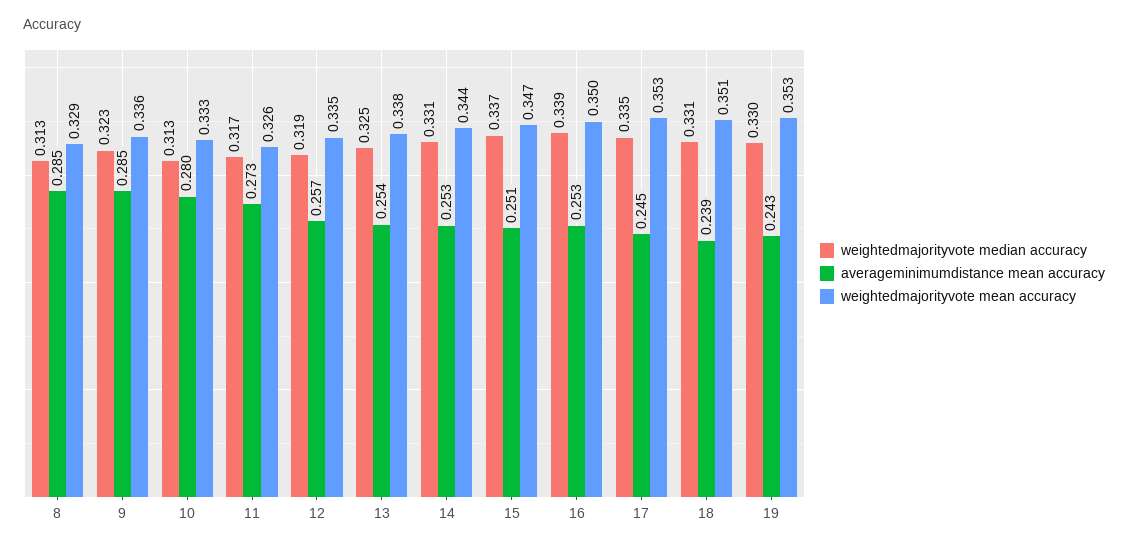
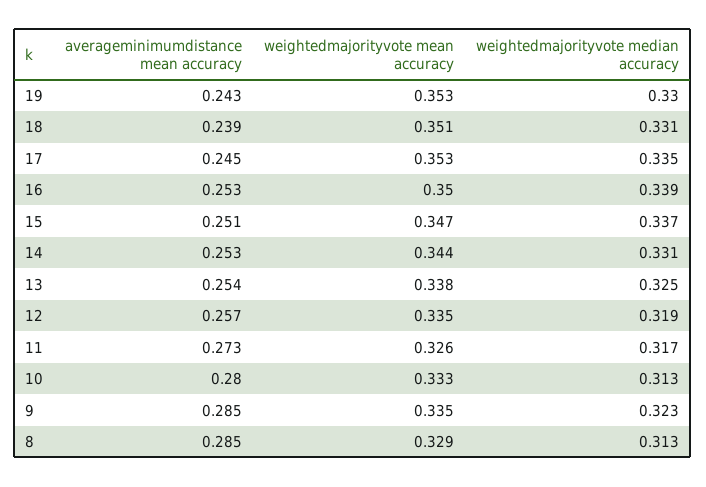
  {
    "weightedmajorityvote median accuracy": {
      "8": 0.313,
      "9": 0.323,
      "10": 0.313,
      "11": 0.317,
      "12": 0.319,
      "13": 0.325,
      "14": 0.331,
      "15": 0.337,
      "16": 0.339,
      "17": 0.335,
      "18": 0.331,
      "19": 0.33
    },
    "averageminimumdistance mean accuracy": {
      "8": 0.285,
      "9": 0.285,
      "10": 0.28,
      "11": 0.273,
      "12": 0.257,
      "13": 0.254,
      "14": 0.253,
      "15": 0.251,
      "16": 0.253,
      "17": 0.245,
      "18": 0.239,
      "19": 0.243
    },
    "weightedmajorityvote mean accuracy": {
      "8": 0.329,
-     "9": 0.336,
+     "9": 0.335,
      "10": 0.333,
      "11": 0.326,
      "12": 0.335,
      "13": 0.338,
      "14": 0.344,
      "15": 0.347,
      "16": 0.35,
      "17": 0.353,
      "18": 0.351,
      "19": 0.353
    }
  }

